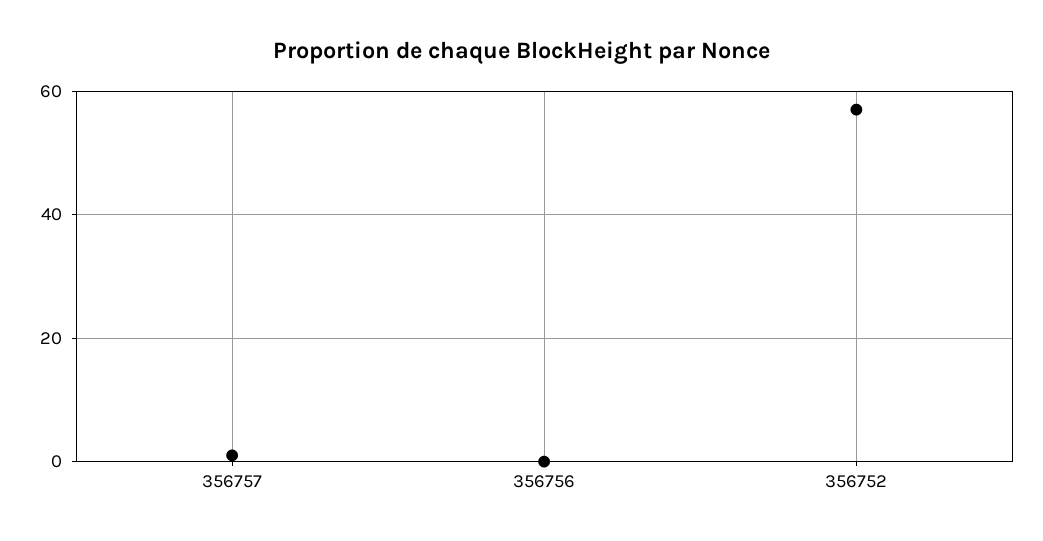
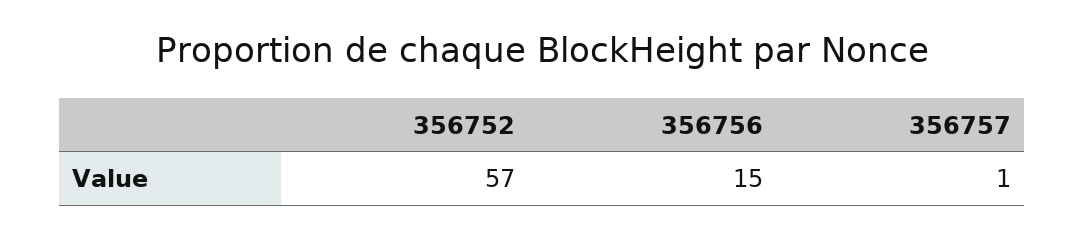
  {
    "356757": 1,
-   "356756": 0,
+   "356756": 15,
    "356752": 57
  }

